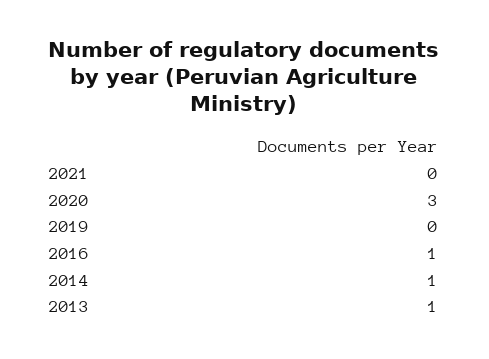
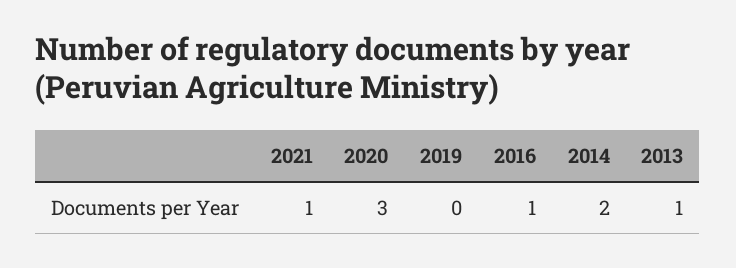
  {
-   "2021": 0,
+   "2021": 1,
    "2020": 3,
    "2019": 0,
    "2016": 1,
-   "2014": 1,
+   "2014": 2,
    "2013": 1
  }

